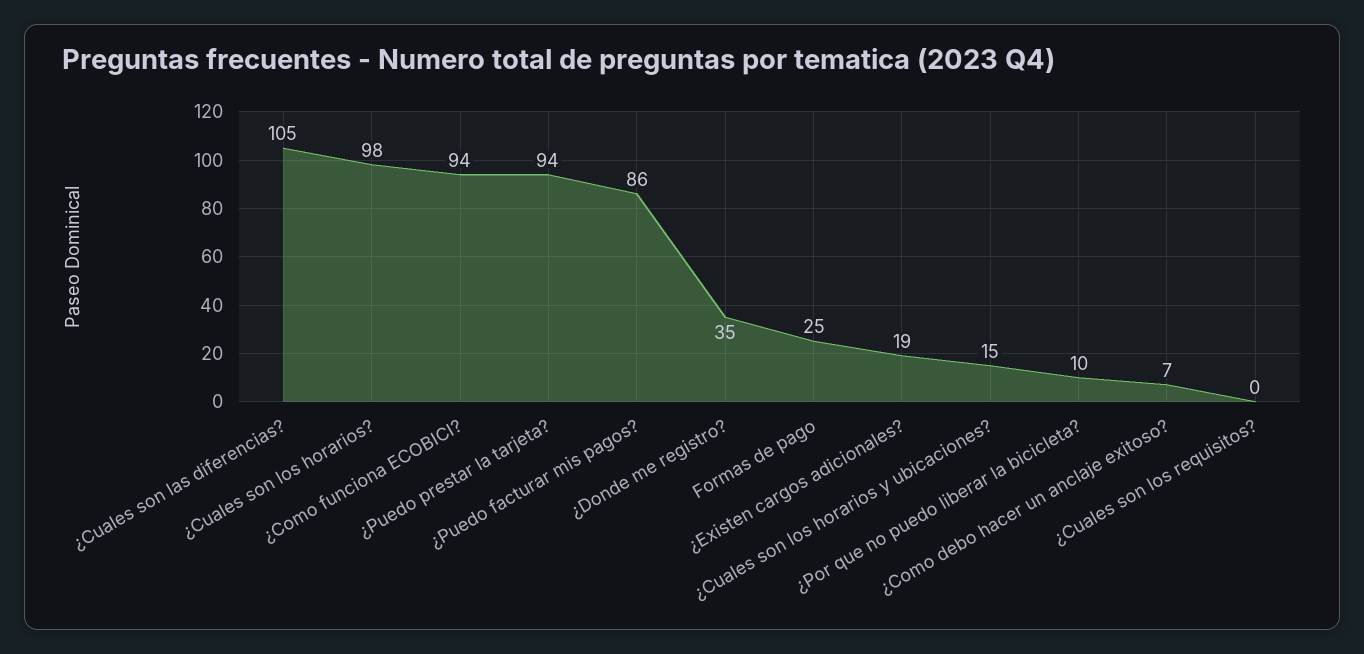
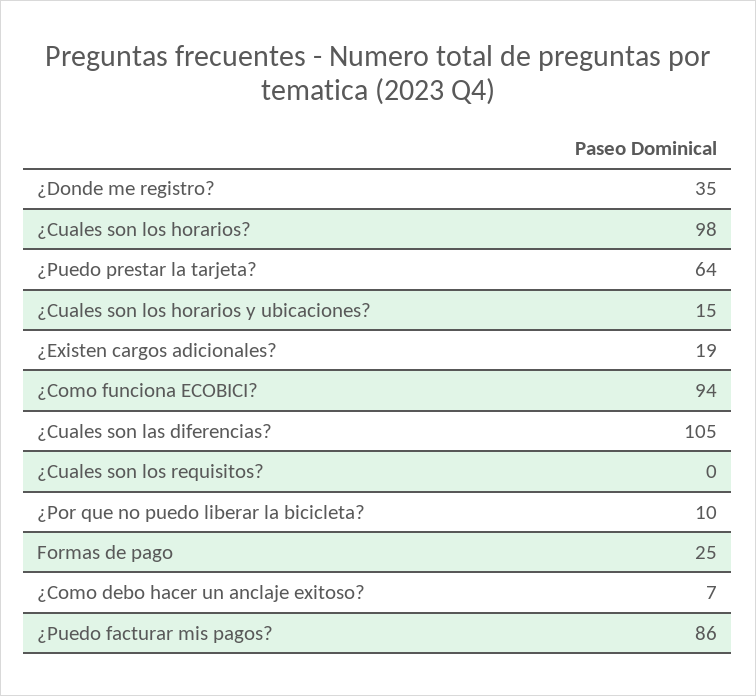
  {
    "¿Cuales son las diferencias?": 105,
    "¿Cuales son los horarios?": 98,
    "¿Como funciona ECOBICI?": 94,
-   "¿Puedo prestar la tarjeta?": 94,
+   "¿Puedo prestar la tarjeta?": 64,
    "¿Puedo facturar mis pagos?": 86,
    "¿Donde me registro?": 35,
    "Formas de pago": 25,
    "¿Existen cargos adicionales?": 19,
    "¿Cuales son los horarios y ubicaciones?": 15,
    "¿Por que no puedo liberar la bicicleta?": 10,
    "¿Como debo hacer un anclaje exitoso?": 7,
    "¿Cuales son los requisitos?": 0
  }

